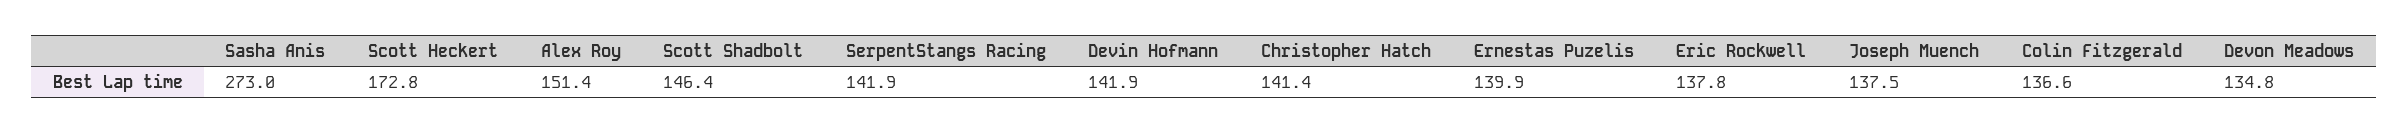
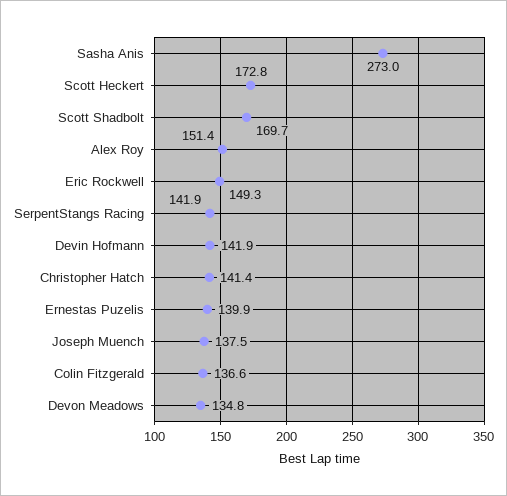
  {
    "Sasha Anis": 273,
    "Scott Heckert": 172.8,
    "Alex Roy": 151.4,
-   "Scott Shadbolt": 146.4,
+   "Scott Shadbolt": 169.7,
    "SerpentStangs Racing": 141.9,
    "Devin Hofmann": 141.9,
    "Christopher Hatch": 141.4,
    "Ernestas Puzelis": 139.9,
-   "Eric Rockwell": 137.8,
+   "Eric Rockwell": 149.3,
    "Joseph Muench": 137.5,
    "Colin Fitzgerald": 136.6,
    "Devon Meadows": 134.8
  }

